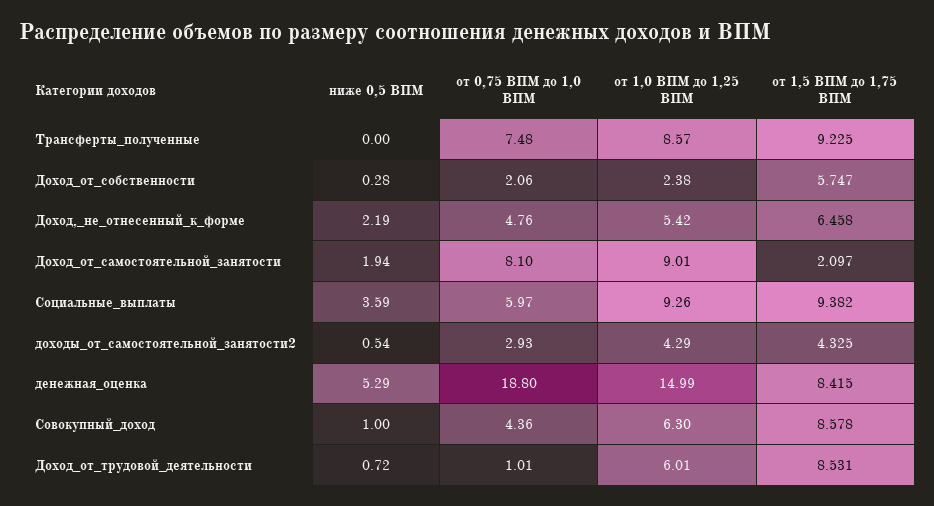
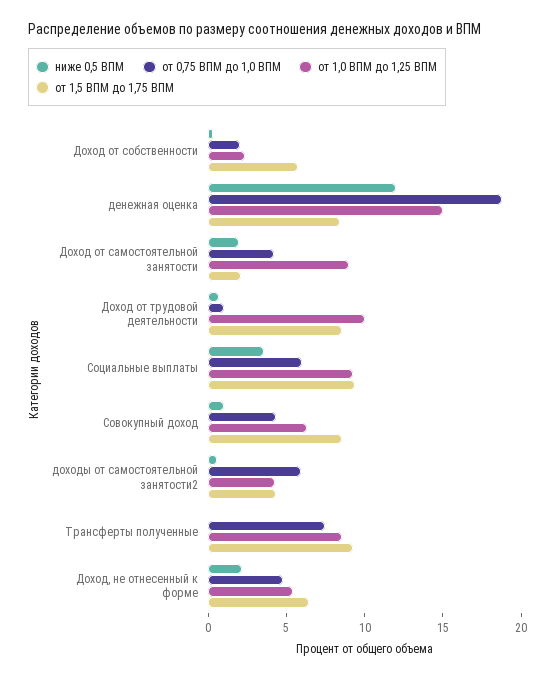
  {
    "ниже 0,5 ВПМ": {
      "Трансферты_полученные": 0,
      "Доход_от_собственности": 0.28,
      "Доход,_не_отнесенный_к_форме": 2.19,
      "Доход_от_самостоятельной_занятости": 1.94,
      "Социальные_выплаты": 3.59,
      "доходы_от_самостоятельной_занятости2": 0.54,
-     "денежная_оценка": 5.29,
+     "денежная_оценка": 12,
      "Совокупный_доход": 1,
      "Доход_от_трудовой_деятельности": 0.72
    },
    "от 0,75 ВПМ до 1,0 ВПМ": {
      "Трансферты_полученные": 7.48,
      "Доход_от_собственности": 2.06,
      "Доход,_не_отнесенный_к_форме": 4.76,
-     "Доход_от_самостоятельной_занятости": 8.1,
+     "Доход_от_самостоятельной_занятости": 4,
      "Социальные_выплаты": 5.97,
-     "доходы_от_самостоятельной_занятости2": 2.93,
+     "доходы_от_самостоятельной_занятости2": 6,
      "денежная_оценка": 18.8,
      "Совокупный_доход": 4.36,
      "Доход_от_трудовой_деятельности": 1.01
    },
    "от 1,0 ВПМ до 1,25 ВПМ": {
      "Трансферты_полученные": 8.57,
      "Доход_от_собственности": 2.38,
      "Доход,_не_отнесенный_к_форме": 5.42,
      "Доход_от_самостоятельной_занятости": 9.01,
      "Социальные_выплаты": 9.26,
      "доходы_от_самостоятельной_занятости2": 4.29,
      "денежная_оценка": 14.99,
      "Совокупный_доход": 6.3,
-     "Доход_от_трудовой_деятельности": 6.01
+     "Доход_от_трудовой_деятельности": 10
    },
    "от 1,5 ВПМ до 1,75 ВПМ": {
      "Трансферты_полученные": 9.225,
      "Доход_от_собственности": 5.747,
      "Доход,_не_отнесенный_к_форме": 6.458,
      "Доход_от_самостоятельной_занятости": 2.097,
      "Социальные_выплаты": 9.382,
      "доходы_от_самостоятельной_занятости2": 4.325,
      "денежная_оценка": 8.415,
      "Совокупный_доход": 8.578,
      "Доход_от_трудовой_деятельности": 8.531
    }
  }

